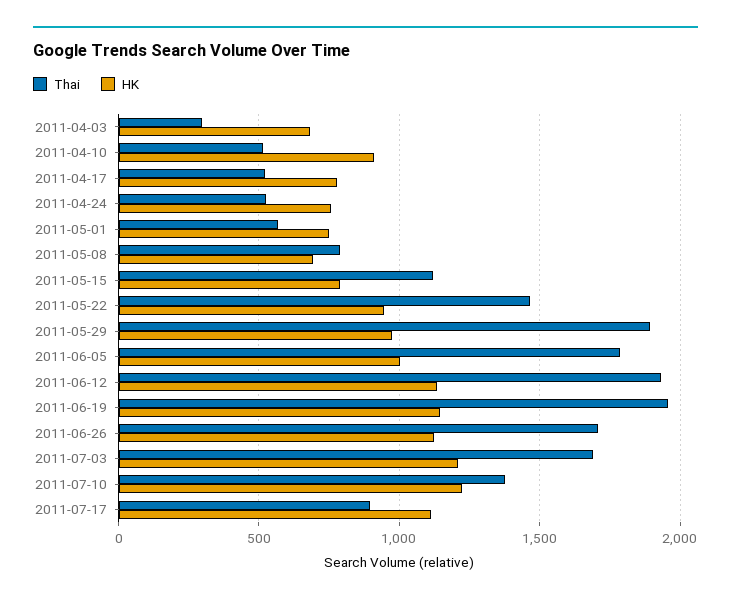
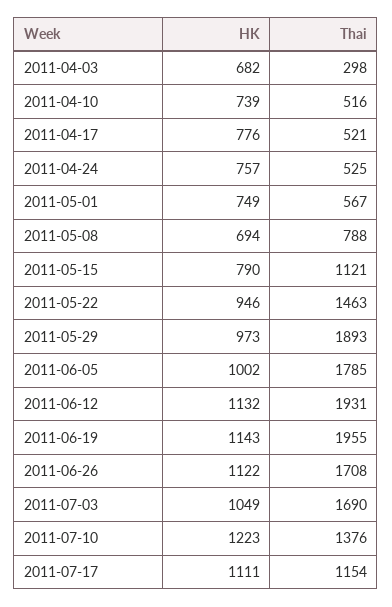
  {
    "Thai": {
      "2011-04-03": 298,
      "2011-04-10": 516,
      "2011-04-17": 521,
      "2011-04-24": 525,
      "2011-05-01": 567,
      "2011-05-08": 788,
      "2011-05-15": 1121,
      "2011-05-22": 1463,
      "2011-05-29": 1893,
      "2011-06-05": 1785,
      "2011-06-12": 1931,
      "2011-06-19": 1955,
      "2011-06-26": 1708,
      "2011-07-03": 1690,
      "2011-07-10": 1376,
-     "2011-07-17": 900
+     "2011-07-17": 1154
    },
    "HK": {
      "2011-04-03": 682,
-     "2011-04-10": 900,
+     "2011-04-10": 739,
      "2011-04-17": 776,
      "2011-04-24": 757,
      "2011-05-01": 749,
      "2011-05-08": 694,
      "2011-05-15": 790,
      "2011-05-22": 946,
      "2011-05-29": 973,
      "2011-06-05": 1002,
      "2011-06-12": 1132,
      "2011-06-19": 1143,
      "2011-06-26": 1122,
-     "2011-07-03": 1200,
+     "2011-07-03": 1049,
      "2011-07-10": 1223,
      "2011-07-17": 1111
    }
  }

